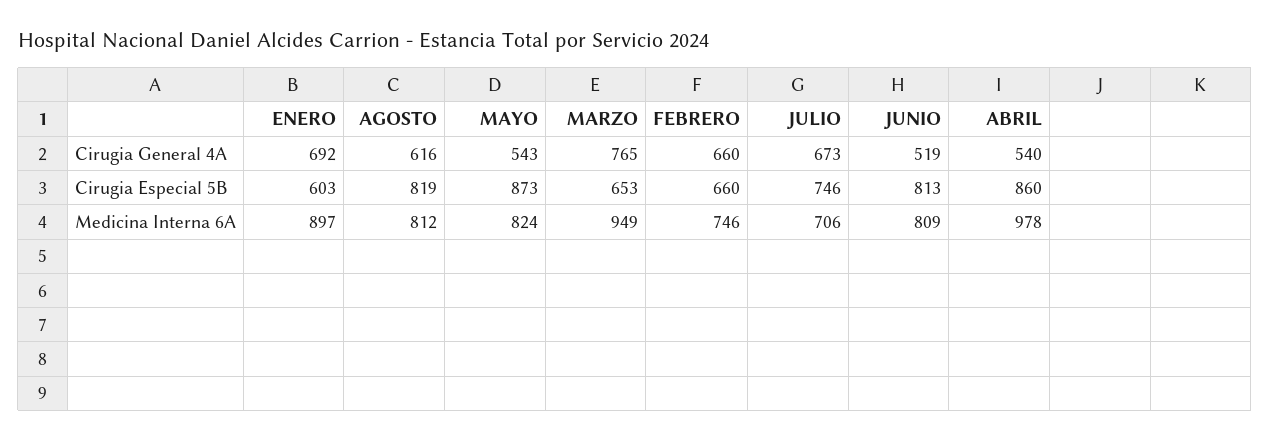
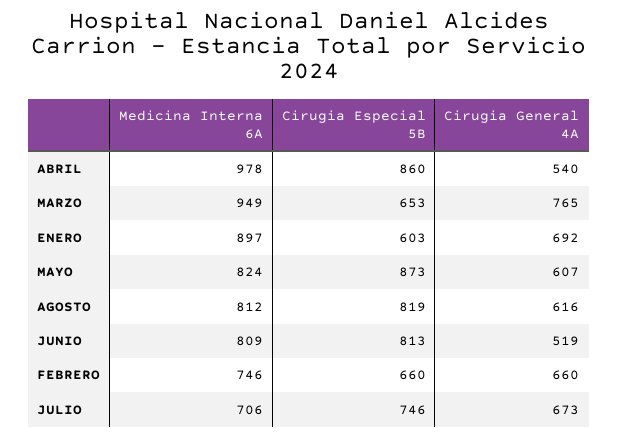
  {
    "ENERO": {
      "Cirugia General 4A": 692,
      "Cirugia Especial 5B": 603,
      "Medicina Interna 6A": 897
    },
    "AGOSTO": {
      "Cirugia General 4A": 616,
      "Cirugia Especial 5B": 819,
      "Medicina Interna 6A": 812
    },
    "MAYO": {
-     "Cirugia General 4A": 543,
+     "Cirugia General 4A": 607,
      "Cirugia Especial 5B": 873,
      "Medicina Interna 6A": 824
    },
    "MARZO": {
      "Cirugia General 4A": 765,
      "Cirugia Especial 5B": 653,
      "Medicina Interna 6A": 949
    },
    "FEBRERO": {
      "Cirugia General 4A": 660,
      "Cirugia Especial 5B": 660,
      "Medicina Interna 6A": 746
    },
    "JULIO": {
      "Cirugia General 4A": 673,
      "Cirugia Especial 5B": 746,
      "Medicina Interna 6A": 706
    },
    "JUNIO": {
      "Cirugia General 4A": 519,
      "Cirugia Especial 5B": 813,
      "Medicina Interna 6A": 809
    },
    "ABRIL": {
      "Cirugia General 4A": 540,
      "Cirugia Especial 5B": 860,
      "Medicina Interna 6A": 978
    }
  }

